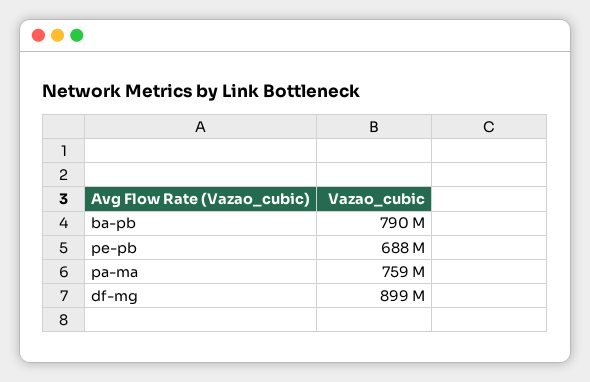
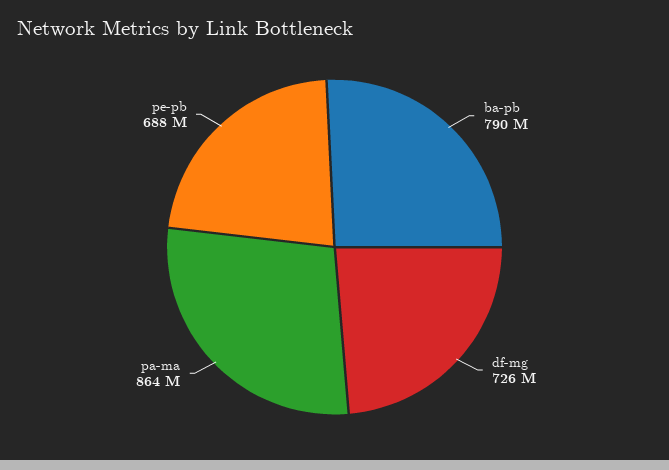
  {
    "ba-pb": 790000000,
    "pe-pb": 688000000,
-   "pa-ma": 759000000,
+   "pa-ma": 864000000,
-   "df-mg": 899000000
+   "df-mg": 726000000
  }

